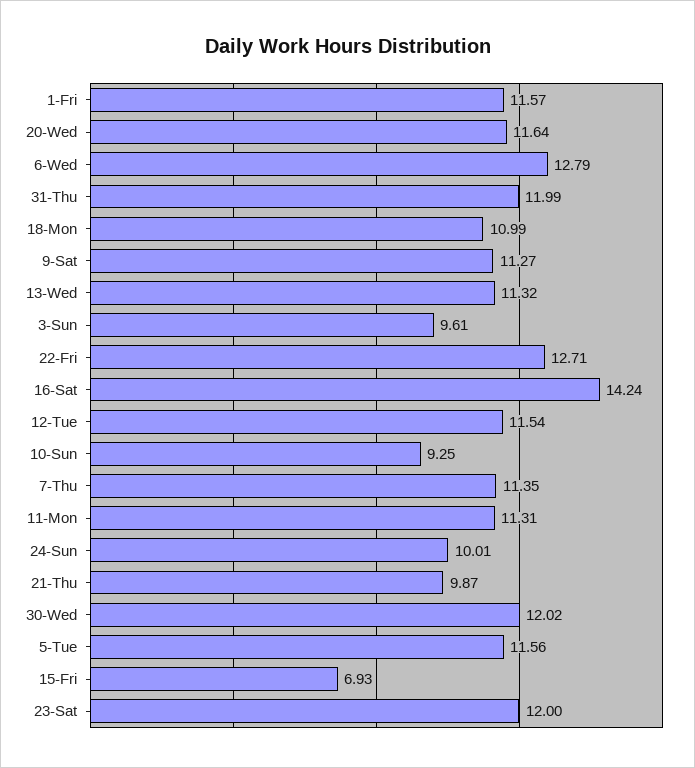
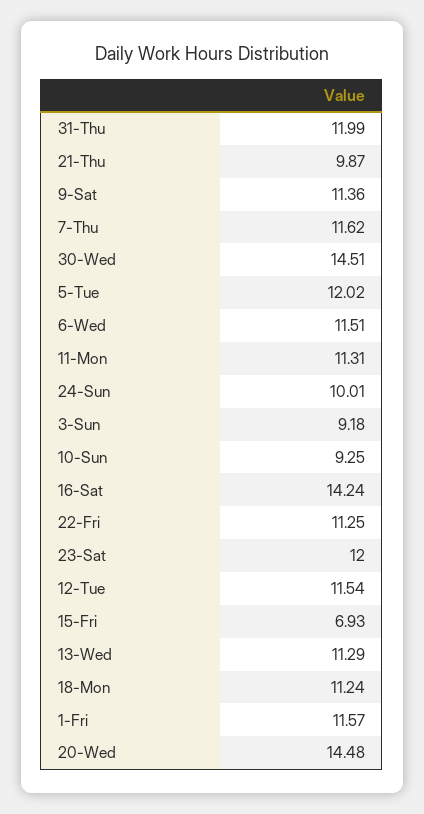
  {
    "1-Fri": 11.57,
-   "20-Wed": 11.64,
+   "20-Wed": 14.48,
-   "6-Wed": 12.79,
+   "6-Wed": 11.51,
    "31-Thu": 11.99,
-   "18-Mon": 10.99,
+   "18-Mon": 11.24,
-   "9-Sat": 11.27,
+   "9-Sat": 11.36,
-   "13-Wed": 11.32,
+   "13-Wed": 11.29,
-   "3-Sun": 9.61,
+   "3-Sun": 9.18,
-   "22-Fri": 12.71,
+   "22-Fri": 11.25,
    "16-Sat": 14.24,
    "12-Tue": 11.54,
    "10-Sun": 9.25,
-   "7-Thu": 11.35,
+   "7-Thu": 11.62,
    "11-Mon": 11.31,
    "24-Sun": 10.01,
    "21-Thu": 9.87,
-   "30-Wed": 12.02,
+   "30-Wed": 14.51,
-   "5-Tue": 11.56,
+   "5-Tue": 12.02,
    "15-Fri": 6.93,
    "23-Sat": 12
  }

